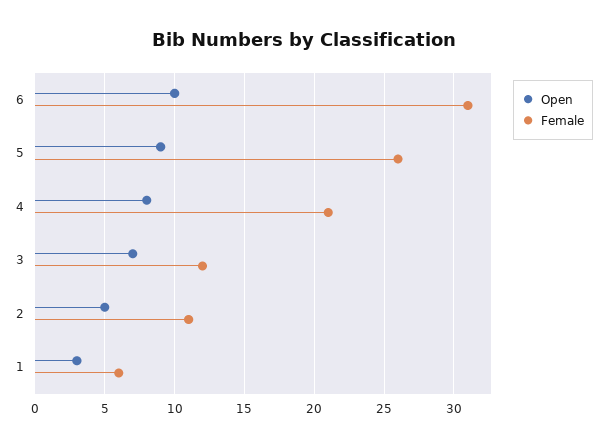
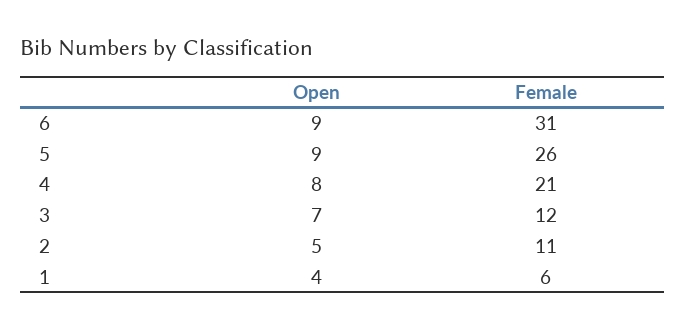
  {
    "Open": {
-     "6": 10,
+     "6": 9,
      "5": 9,
      "4": 8,
      "3": 7,
      "2": 5,
-     "1": 3
+     "1": 4
    },
    "Female": {
      "6": 31,
      "5": 26,
      "4": 21,
      "3": 12,
      "2": 11,
      "1": 6
    }
  }

